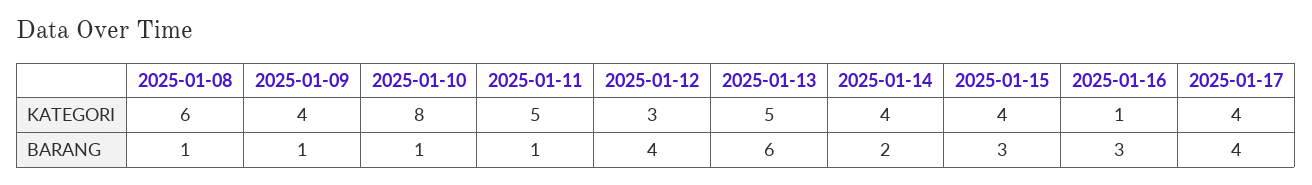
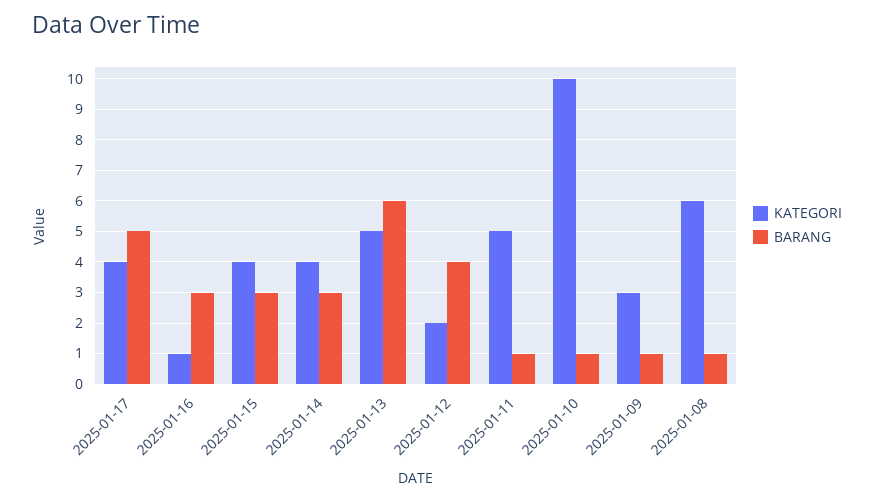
  {
    "KATEGORI": {
      "2025-01-08": 6,
-     "2025-01-09": 4,
+     "2025-01-09": 3,
-     "2025-01-10": 8,
+     "2025-01-10": 10,
      "2025-01-11": 5,
-     "2025-01-12": 3,
+     "2025-01-12": 2,
      "2025-01-13": 5,
      "2025-01-14": 4,
      "2025-01-15": 4,
      "2025-01-16": 1,
      "2025-01-17": 4
    },
    "BARANG": {
      "2025-01-08": 1,
      "2025-01-09": 1,
      "2025-01-10": 1,
      "2025-01-11": 1,
      "2025-01-12": 4,
      "2025-01-13": 6,
-     "2025-01-14": 2,
+     "2025-01-14": 3,
      "2025-01-15": 3,
      "2025-01-16": 3,
-     "2025-01-17": 4
+     "2025-01-17": 5
    }
  }

